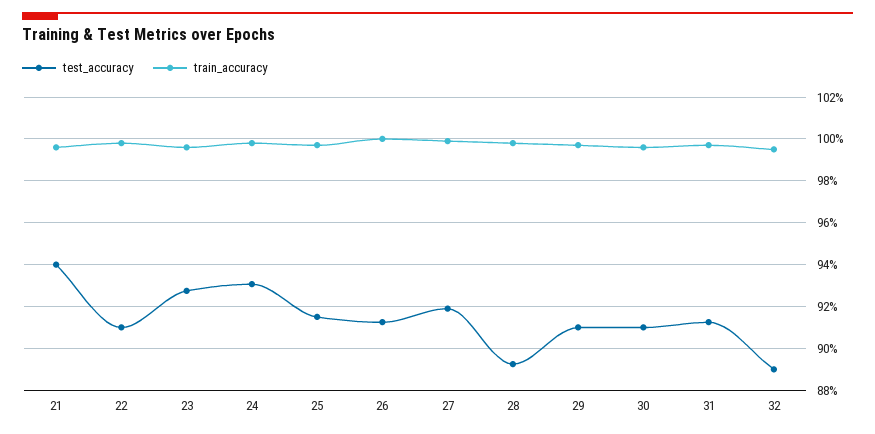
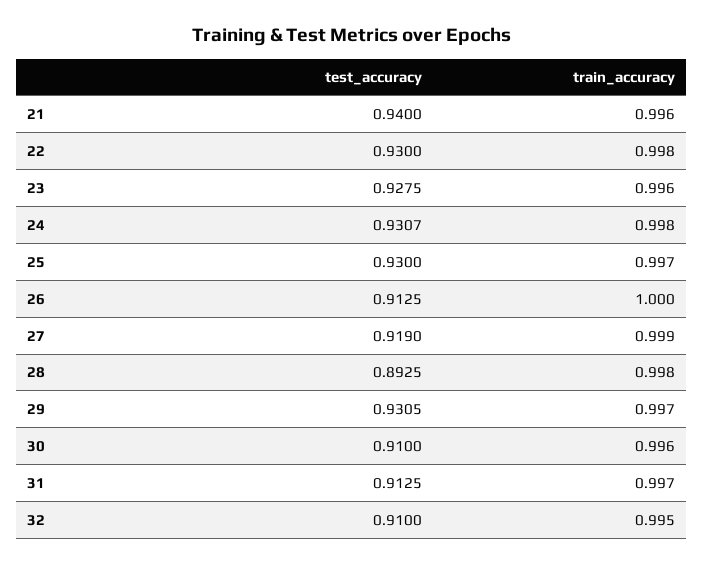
  {
    "test_accuracy": {
      "21": 0.94,
-     "22": 0.91,
+     "22": 0.93,
      "23": 0.9275,
      "24": 0.9307,
-     "25": 0.915,
+     "25": 0.93,
      "26": 0.9125,
      "27": 0.919,
      "28": 0.8925,
-     "29": 0.91,
+     "29": 0.9305,
      "30": 0.91,
      "31": 0.9125,
-     "32": 0.89
+     "32": 0.91
    },
    "train_accuracy": {
      "21": 0.996,
      "22": 0.998,
      "23": 0.996,
      "24": 0.998,
      "25": 0.997,
      "26": 1,
      "27": 0.999,
      "28": 0.998,
      "29": 0.997,
      "30": 0.996,
      "31": 0.997,
      "32": 0.995
    }
  }

